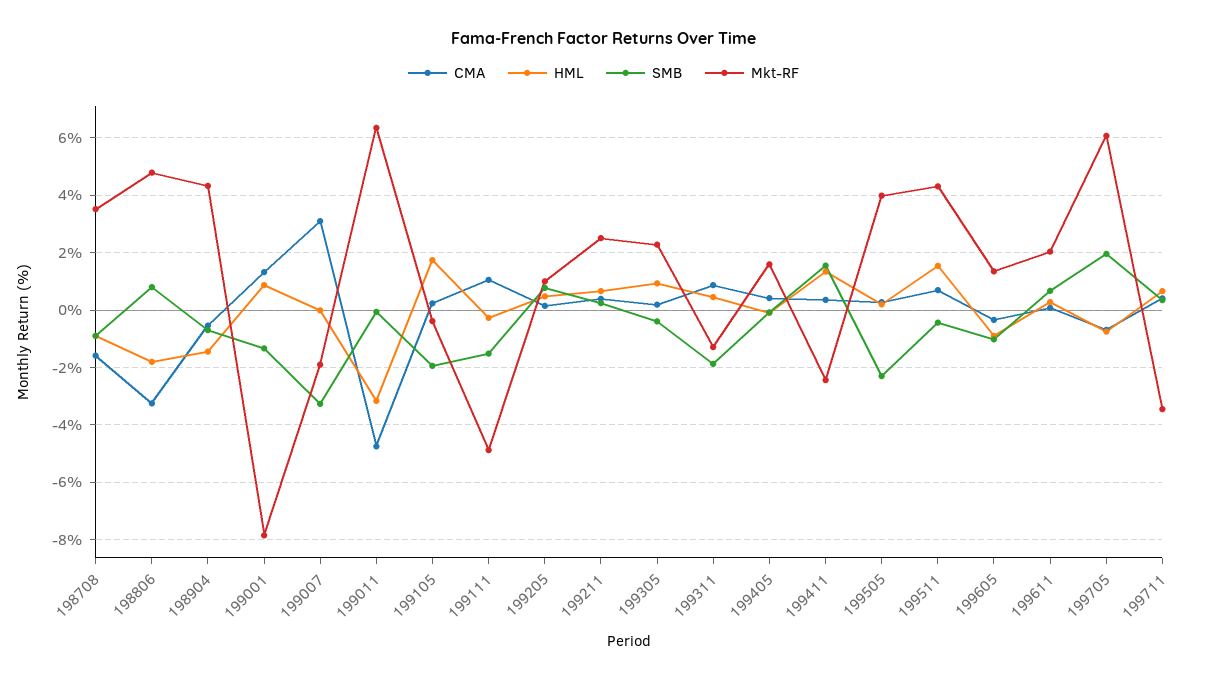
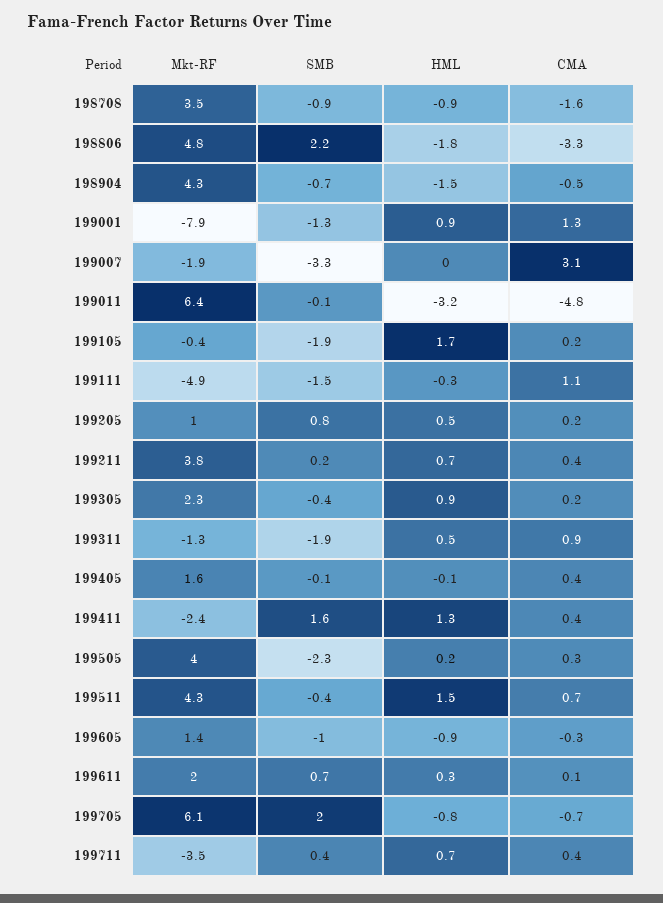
  {
    "CMA": {
      "198708": -1.6,
      "198806": -3.3,
      "198904": -0.5,
      "199001": 1.3,
      "199007": 3.1,
      "199011": -4.8,
      "199105": 0.2,
      "199111": 1.1,
      "199205": 0.2,
      "199211": 0.4,
      "199305": 0.2,
      "199311": 0.9,
      "199405": 0.4,
      "199411": 0.4,
      "199505": 0.3,
      "199511": 0.7,
      "199605": -0.3,
      "199611": 0.1,
      "199705": -0.7,
      "199711": 0.4
    },
    "HML": {
      "198708": -0.9,
      "198806": -1.8,
      "198904": -1.5,
      "199001": 0.9,
      "199007": 0,
      "199011": -3.2,
      "199105": 1.7,
      "199111": -0.3,
      "199205": 0.5,
      "199211": 0.7,
      "199305": 0.9,
      "199311": 0.5,
      "199405": -0.1,
      "199411": 1.3,
      "199505": 0.2,
      "199511": 1.5,
      "199605": -0.9,
      "199611": 0.3,
      "199705": -0.8,
      "199711": 0.7
    },
    "SMB": {
      "198708": -0.9,
-     "198806": 0.75,
+     "198806": 2.2,
      "198904": -0.7,
      "199001": -1.3,
      "199007": -3.3,
      "199011": -0.1,
      "199105": -1.9,
      "199111": -1.5,
      "199205": 0.8,
      "199211": 0.2,
      "199305": -0.4,
      "199311": -1.9,
      "199405": -0.1,
      "199411": 1.6,
      "199505": -2.3,
      "199511": -0.4,
      "199605": -1,
      "199611": 0.7,
      "199705": 2,
      "199711": 0.4
    },
    "Mkt-RF": {
      "198708": 3.5,
      "198806": 4.8,
      "198904": 4.3,
      "199001": -7.9,
      "199007": -1.9,
      "199011": 6.4,
      "199105": -0.4,
      "199111": -4.9,
      "199205": 1,
-     "199211": 2.5,
+     "199211": 3.8,
      "199305": 2.3,
      "199311": -1.3,
      "199405": 1.6,
      "199411": -2.4,
      "199505": 4,
      "199511": 4.3,
      "199605": 1.4,
      "199611": 2,
      "199705": 6.1,
      "199711": -3.5
    }
  }

